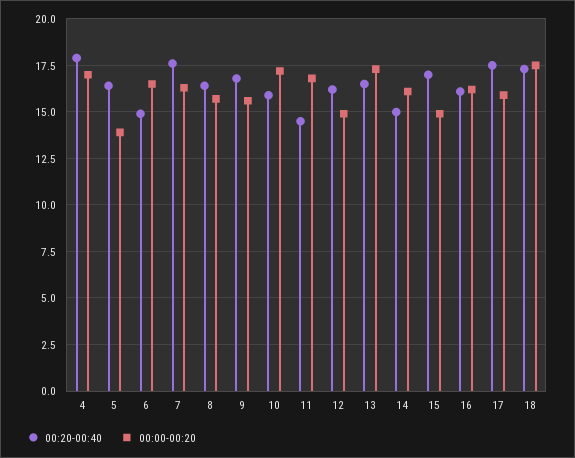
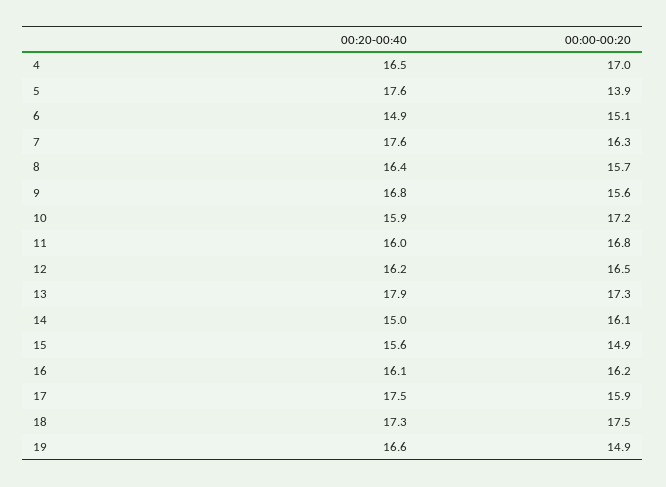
  {
    "00:20-00:40": {
-     "4": 18,
+     "4": 16.5,
-     "5": 16.5,
+     "5": 17.6,
      "6": 14.9,
      "7": 17.6,
      "8": 16.4,
      "9": 16.8,
      "10": 15.9,
-     "11": 14.5,
+     "11": 16,
      "12": 16.2,
-     "13": 16.5,
+     "13": 17.9,
      "14": 15,
-     "15": 17,
+     "15": 15.6,
      "16": 16.1,
      "17": 17.5,
-     "18": 17.3
+     "18": 17.3,
+     "19": 16.6
    },
    "00:00-00:20": {
      "4": 17,
      "5": 13.9,
-     "6": 16.5,
+     "6": 15.1,
      "7": 16.3,
      "8": 15.7,
      "9": 15.6,
      "10": 17.2,
      "11": 16.8,
-     "12": 15,
+     "12": 16.5,
      "13": 17.3,
      "14": 16.1,
      "15": 14.9,
      "16": 16.2,
      "17": 15.9,
-     "18": 17.5
+     "18": 17.5,
+     "19": 14.9
    }
  }

